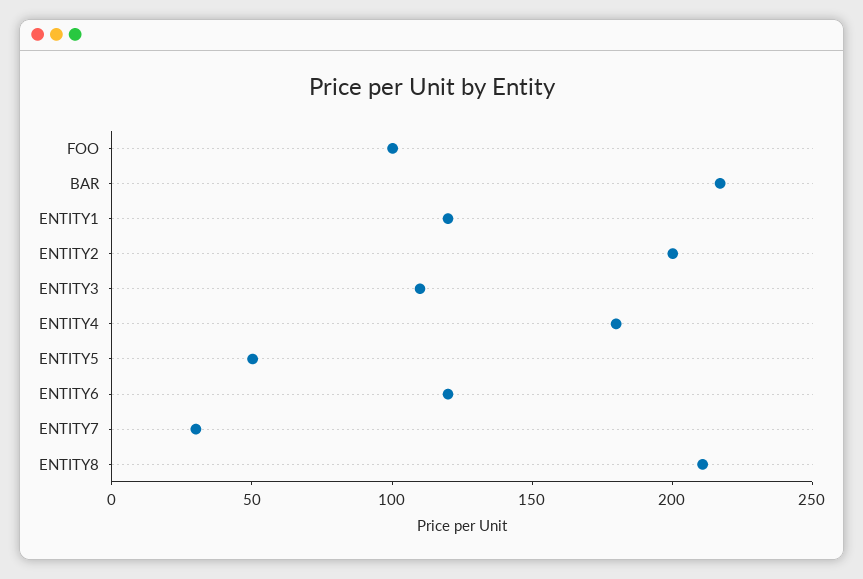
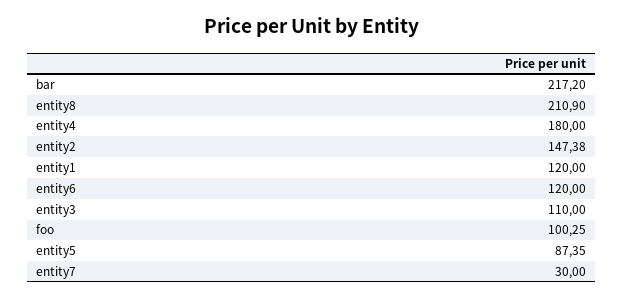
  {
    "FOO": 100.25,
    "BAR": 217.2,
    "ENTITY1": 120,
-   "ENTITY2": 200,
+   "ENTITY2": 147.38,
    "ENTITY3": 110,
    "ENTITY4": 180,
-   "ENTITY5": 50,
+   "ENTITY5": 87.35,
    "ENTITY6": 120,
    "ENTITY7": 30,
    "ENTITY8": 210.9
  }

